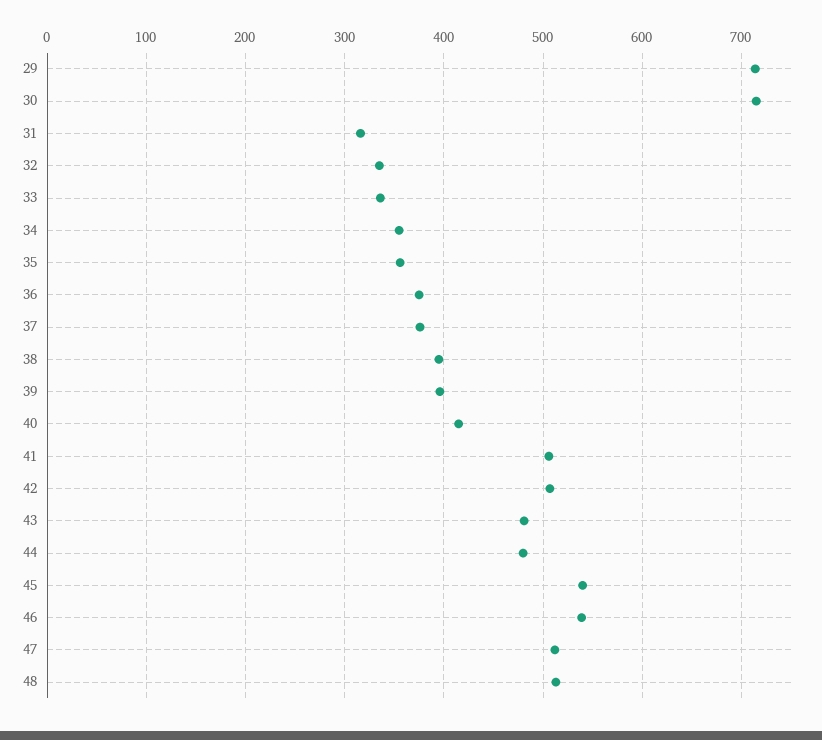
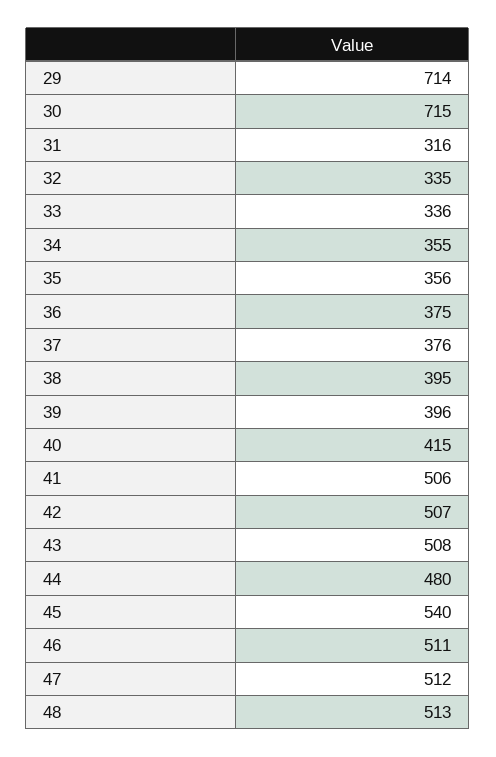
  {
    "29": 714,
    "30": 715,
    "31": 316,
    "32": 335,
    "33": 336,
    "34": 355,
    "35": 356,
    "36": 375,
    "37": 376,
    "38": 395,
    "39": 396,
    "40": 415,
    "41": 506,
    "42": 507,
-   "43": 480,
+   "43": 508,
    "44": 480,
    "45": 540,
-   "46": 540,
+   "46": 511,
    "47": 512,
    "48": 513
  }

